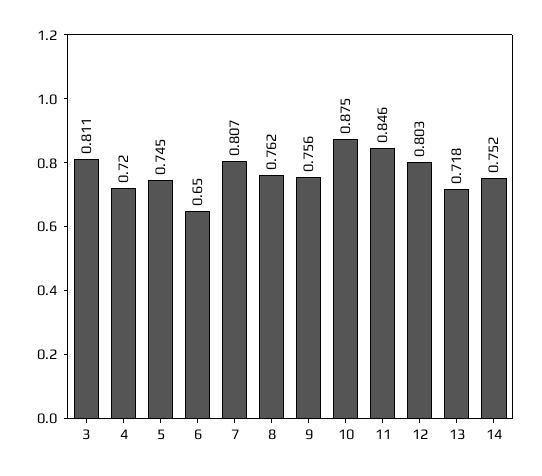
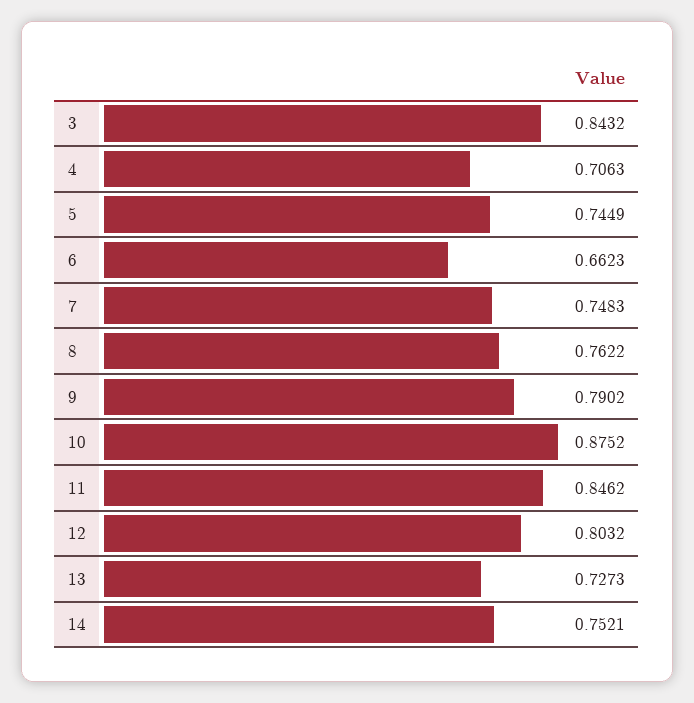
  {
-   "3": 0.811,
+   "3": 0.8432,
-   "4": 0.72,
+   "4": 0.7063,
    "5": 0.7449,
-   "6": 0.65,
+   "6": 0.6623,
-   "7": 0.807,
+   "7": 0.7483,
    "8": 0.7622,
-   "9": 0.756,
+   "9": 0.7902,
    "10": 0.8752,
    "11": 0.8462,
    "12": 0.8032,
-   "13": 0.718,
+   "13": 0.7273,
    "14": 0.7521
  }

